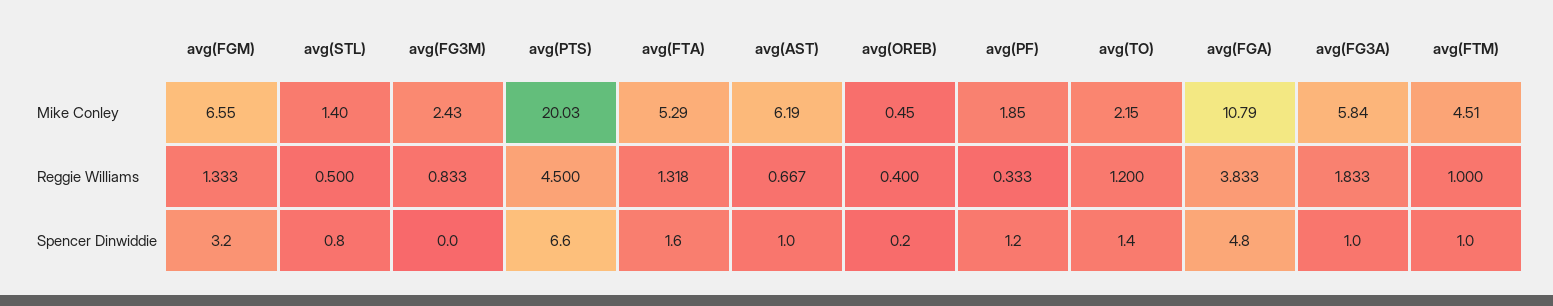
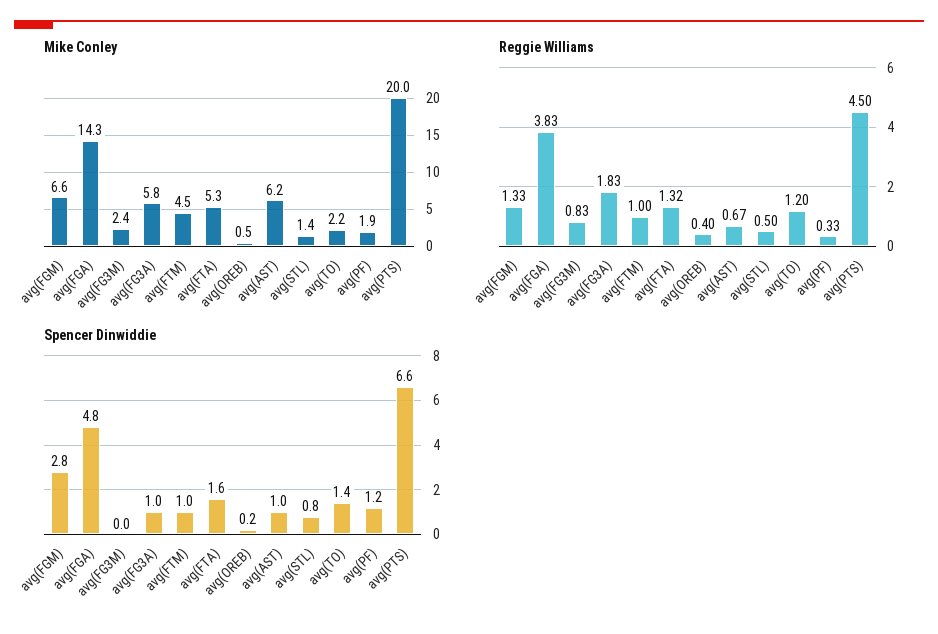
  {
    "Mike Conley": {
      "avg(FGM)": 6.55,
      "avg(STL)": 1.4,
      "avg(FG3M)": 2.43,
      "avg(PTS)": 20.03,
      "avg(FTA)": 5.29,
      "avg(AST)": 6.19,
      "avg(OREB)": 0.45,
      "avg(PF)": 1.85,
      "avg(TO)": 2.15,
-     "avg(FGA)": 10.79,
+     "avg(FGA)": 14.3,
      "avg(FG3A)": 5.84,
      "avg(FTM)": 4.51
    },
    "Reggie Williams": {
      "avg(FGM)": 1.333,
      "avg(STL)": 0.5,
      "avg(FG3M)": 0.833,
      "avg(PTS)": 4.5,
      "avg(FTA)": 1.318,
      "avg(AST)": 0.667,
      "avg(OREB)": 0.4,
      "avg(PF)": 0.333,
      "avg(TO)": 1.2,
      "avg(FGA)": 3.833,
      "avg(FG3A)": 1.833,
      "avg(FTM)": 1
    },
    "Spencer Dinwiddie": {
-     "avg(FGM)": 3.2,
+     "avg(FGM)": 2.8,
      "avg(STL)": 0.8,
      "avg(FG3M)": 0,
      "avg(PTS)": 6.6,
      "avg(FTA)": 1.6,
      "avg(AST)": 1,
      "avg(OREB)": 0.2,
      "avg(PF)": 1.2,
      "avg(TO)": 1.4,
      "avg(FGA)": 4.8,
      "avg(FG3A)": 1,
      "avg(FTM)": 1
    }
  }

